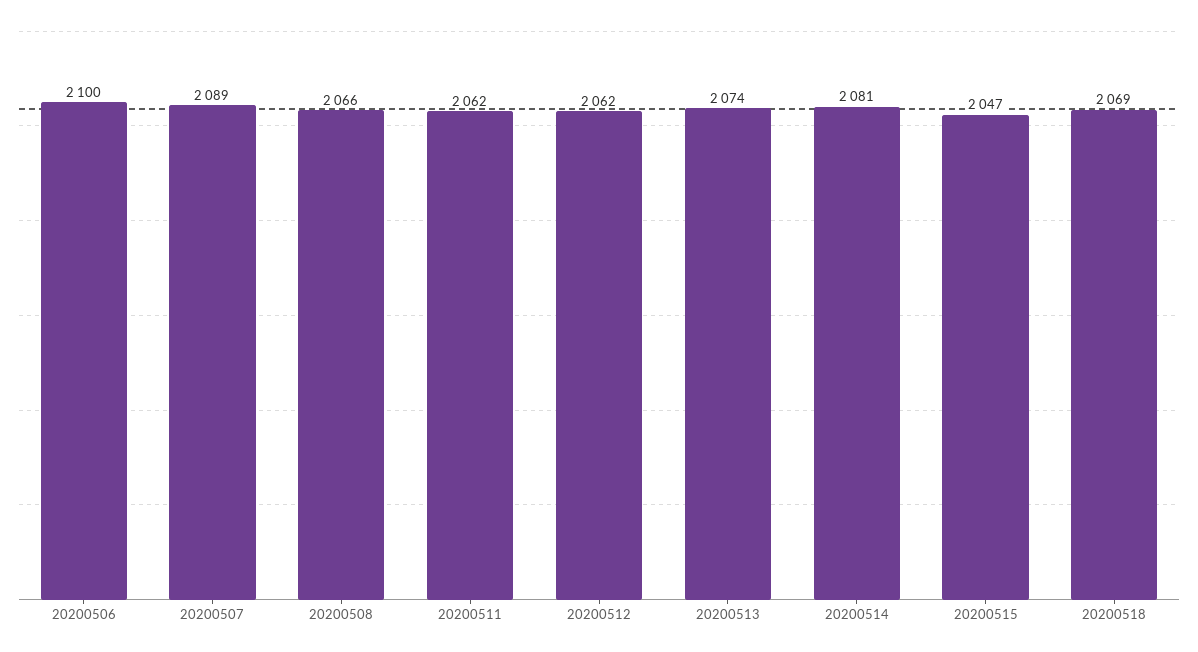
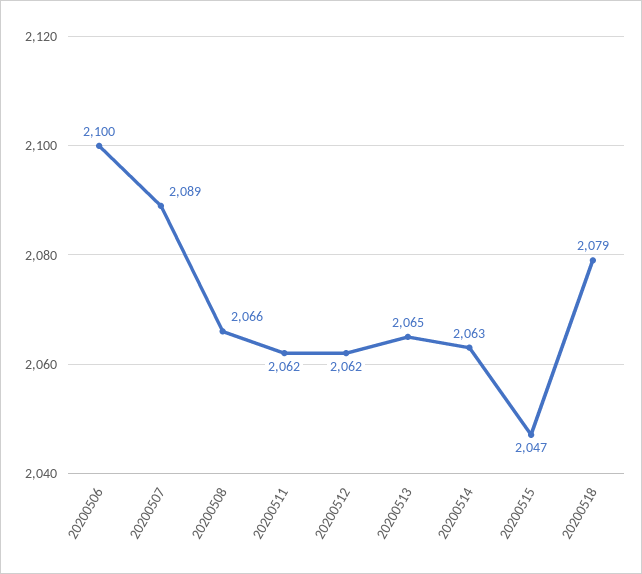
  {
    "20200506": 2100,
    "20200507": 2089,
    "20200508": 2066,
    "20200511": 2062,
    "20200512": 2062,
-   "20200513": 2074,
+   "20200513": 2065,
-   "20200514": 2081,
+   "20200514": 2063,
    "20200515": 2047,
-   "20200518": 2069
+   "20200518": 2079
  }

